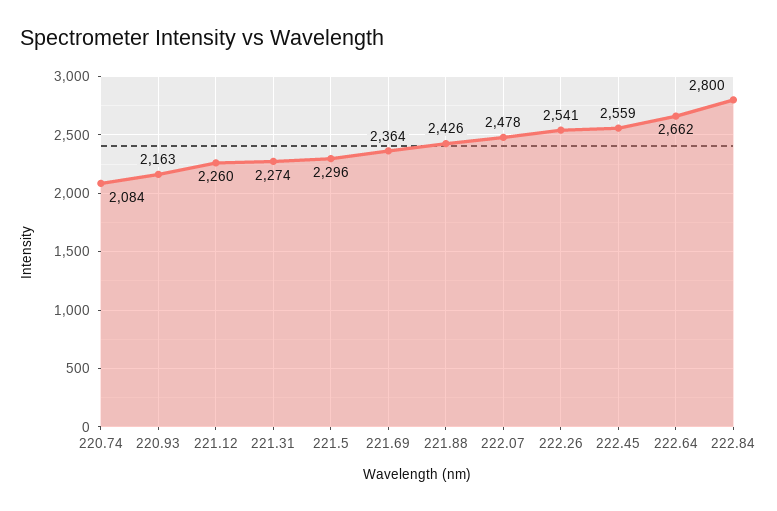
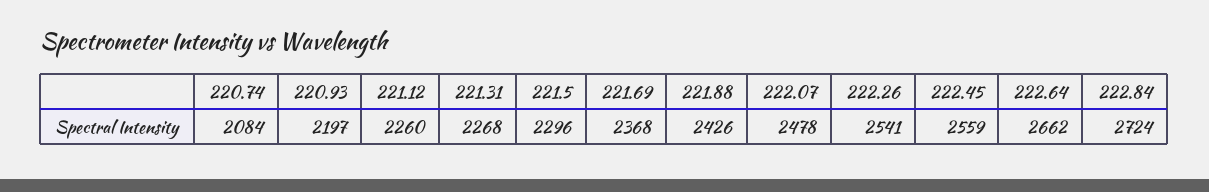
  {
    "220.74": 2084,
-   "220.93": 2163,
+   "220.93": 2197,
    "221.12": 2260,
-   "221.31": 2274,
+   "221.31": 2268,
    "221.5": 2296,
-   "221.69": 2364,
+   "221.69": 2368,
    "221.88": 2426,
    "222.07": 2478,
    "222.26": 2541,
    "222.45": 2559,
    "222.64": 2662,
-   "222.84": 2800
+   "222.84": 2724
  }

